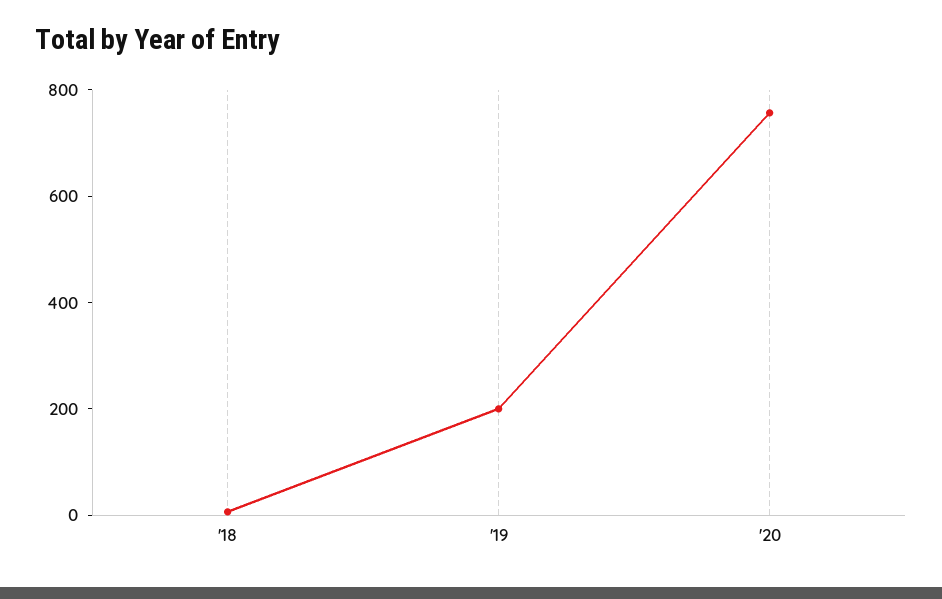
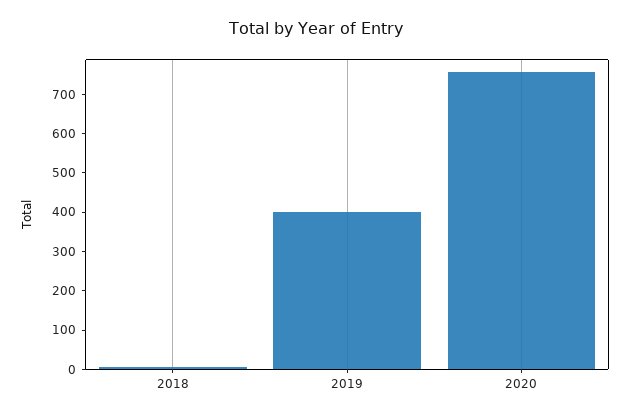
  {
    "'18": 0,
-   "'19": 200,
+   "'19": 400,
    "'20": 750
  }

